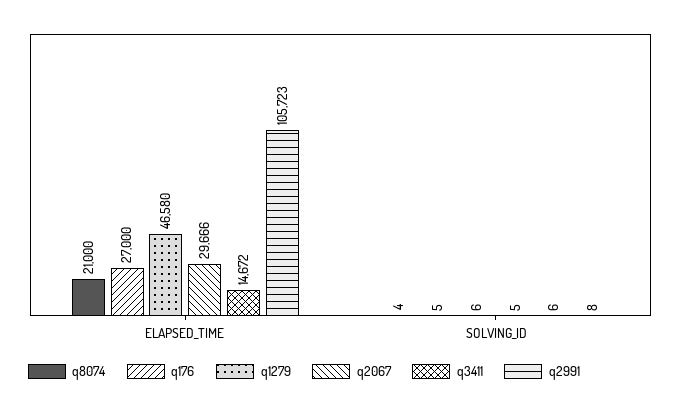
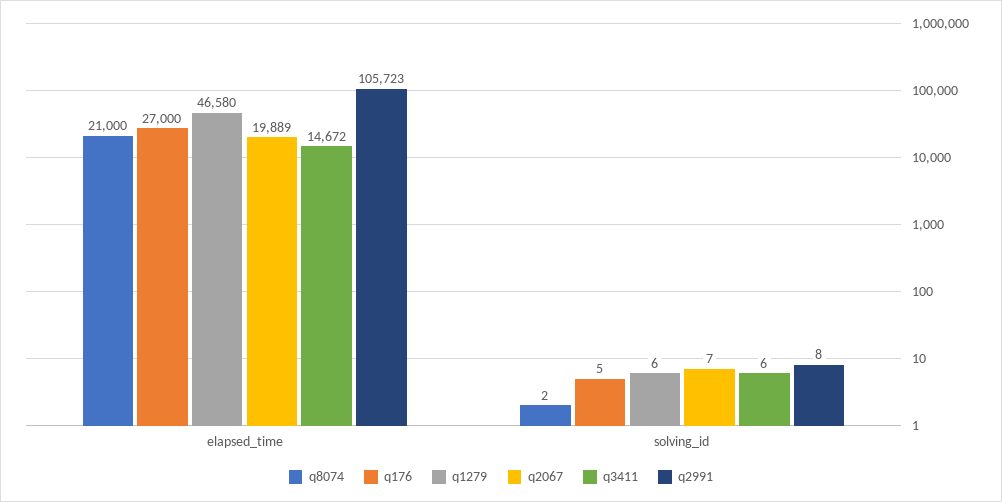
  {
    "q8074": {
      "ELAPSED_TIME": 21000,
-     "SOLVING_ID": 4
+     "SOLVING_ID": 2
    },
    "q176": {
      "ELAPSED_TIME": 27000,
      "SOLVING_ID": 5
    },
    "q1279": {
      "ELAPSED_TIME": 46580,
      "SOLVING_ID": 6
    },
    "q2067": {
-     "ELAPSED_TIME": 29666,
+     "ELAPSED_TIME": 19889,
-     "SOLVING_ID": 5
+     "SOLVING_ID": 7
    },
    "q3411": {
      "ELAPSED_TIME": 14672,
      "SOLVING_ID": 6
    },
    "q2991": {
      "ELAPSED_TIME": 105723,
      "SOLVING_ID": 8
    }
  }

